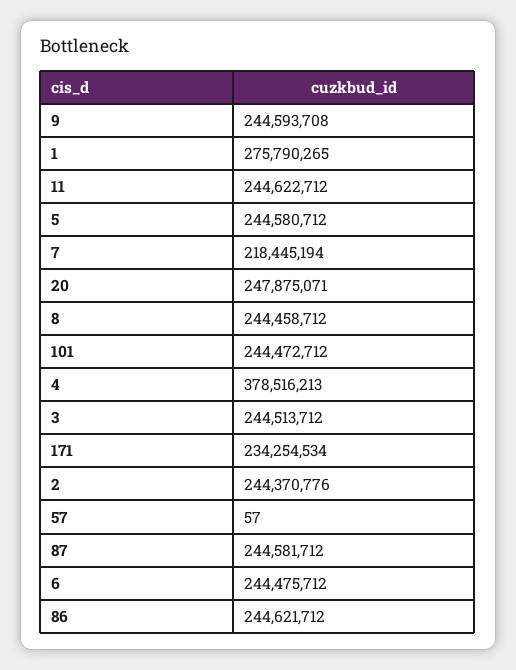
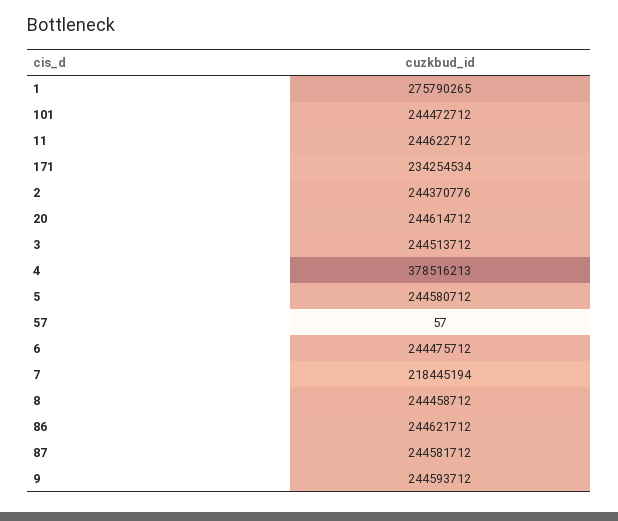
  {
-   "9": 244593708,
+   "9": 244593712,
    "1": 275790265,
    "11": 244622712,
    "5": 244580712,
    "7": 218445194,
-   "20": 247875071,
+   "20": 244614712,
    "8": 244458712,
    "101": 244472712,
    "4": 378516213,
    "3": 244513712,
    "171": 234254534,
    "2": 244370776,
    "57": 57,
    "87": 244581712,
    "6": 244475712,
    "86": 244621712
  }

